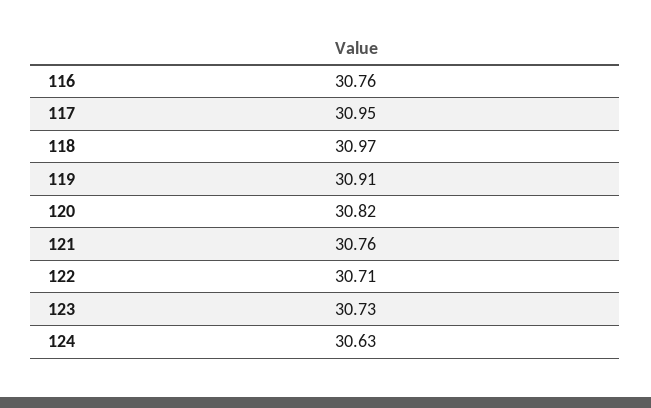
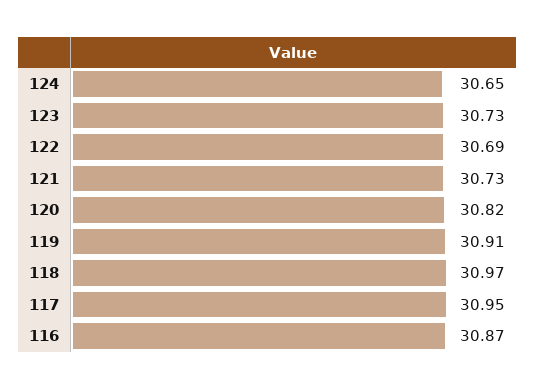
  {
-   "116": 30.76,
+   "116": 30.87,
    "117": 30.95,
    "118": 30.97,
    "119": 30.91,
    "120": 30.82,
-   "121": 30.76,
+   "121": 30.73,
-   "122": 30.71,
+   "122": 30.69,
    "123": 30.73,
-   "124": 30.63
+   "124": 30.65
  }

